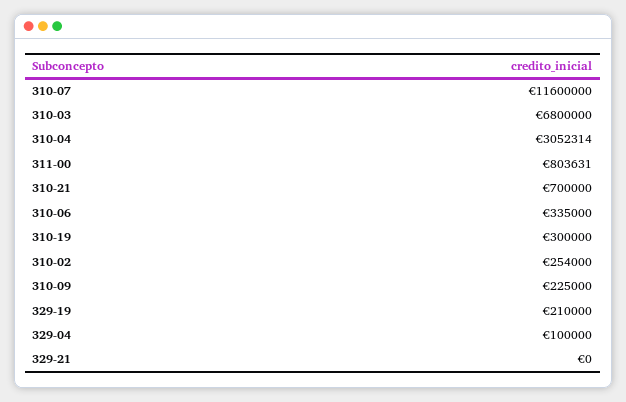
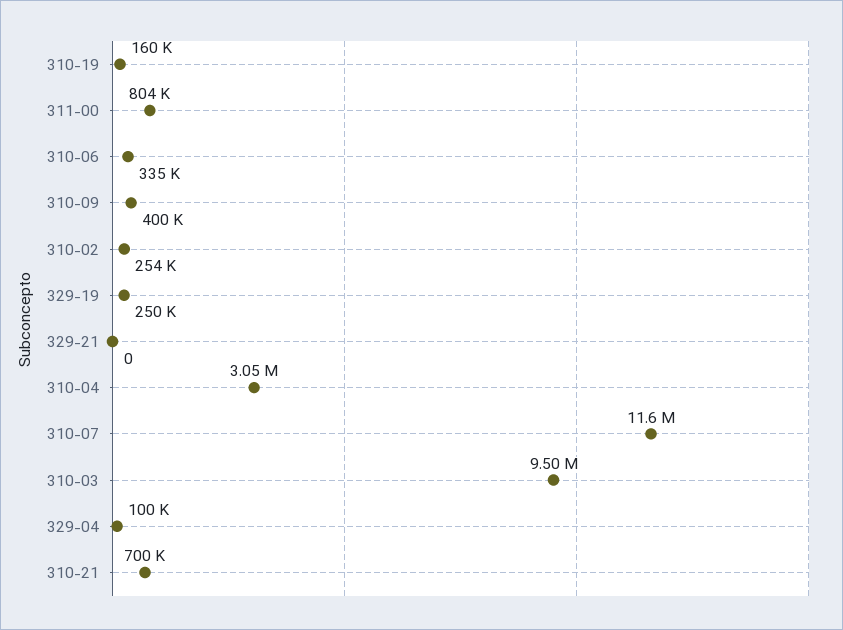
  {
    "310-07": 11600000,
-   "310-03": 6800000,
+   "310-03": 9500000,
    "310-04": 3052314,
    "311-00": 803631,
    "310-21": 700000,
    "310-06": 335000,
-   "310-19": 300000,
+   "310-19": 160000,
    "310-02": 254000,
-   "310-09": 225000,
+   "310-09": 400000,
-   "329-19": 210000,
+   "329-19": 250000,
    "329-04": 100000,
    "329-21": 0
  }

